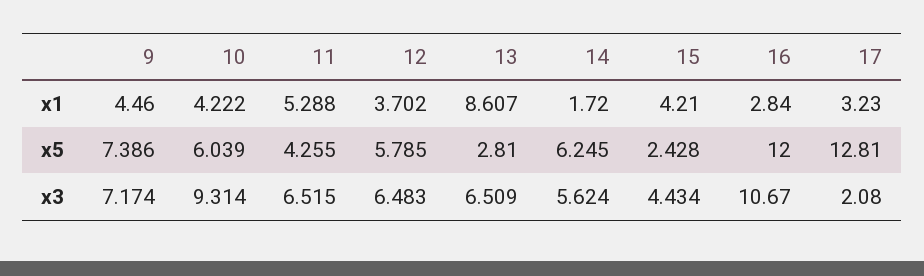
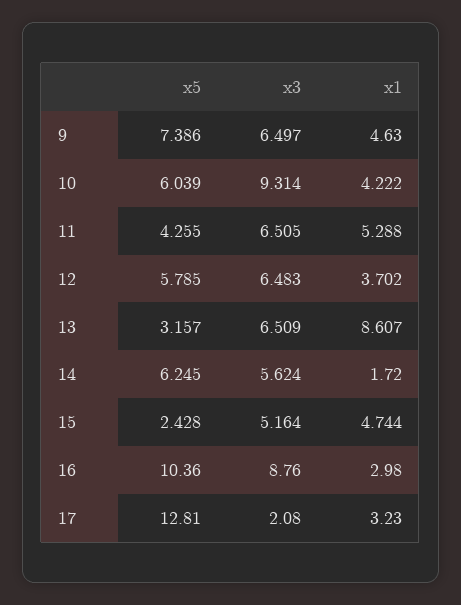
  {
    "9": {
-     "x1": 4.46,
+     "x1": 4.63,
      "x5": 7.386,
-     "x3": 7.174
+     "x3": 6.497
    },
    "10": {
      "x1": 4.222,
      "x5": 6.039,
      "x3": 9.314
    },
    "11": {
      "x1": 5.288,
      "x5": 4.255,
-     "x3": 6.515
+     "x3": 6.505
    },
    "12": {
      "x1": 3.702,
      "x5": 5.785,
      "x3": 6.483
    },
    "13": {
      "x1": 8.607,
-     "x5": 2.81,
+     "x5": 3.157,
      "x3": 6.509
    },
    "14": {
      "x1": 1.72,
      "x5": 6.245,
      "x3": 5.624
    },
    "15": {
-     "x1": 4.21,
+     "x1": 4.744,
      "x5": 2.428,
-     "x3": 4.434
+     "x3": 5.164
    },
    "16": {
-     "x1": 2.84,
+     "x1": 2.98,
-     "x5": 12,
+     "x5": 10.36,
-     "x3": 10.67
+     "x3": 8.76
    },
    "17": {
      "x1": 3.23,
      "x5": 12.81,
      "x3": 2.08
    }
  }

